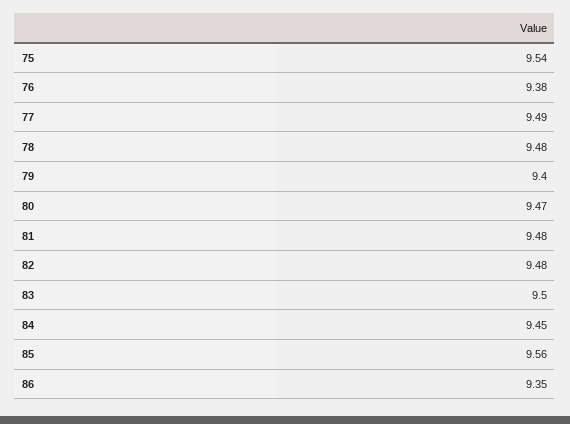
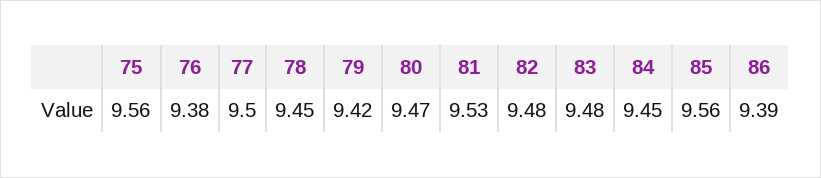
  {
-   "75": 9.54,
+   "75": 9.56,
    "76": 9.38,
-   "77": 9.49,
+   "77": 9.5,
-   "78": 9.48,
+   "78": 9.45,
-   "79": 9.4,
+   "79": 9.42,
    "80": 9.47,
-   "81": 9.48,
+   "81": 9.53,
    "82": 9.48,
-   "83": 9.5,
+   "83": 9.48,
    "84": 9.45,
    "85": 9.56,
-   "86": 9.35
+   "86": 9.39
  }

